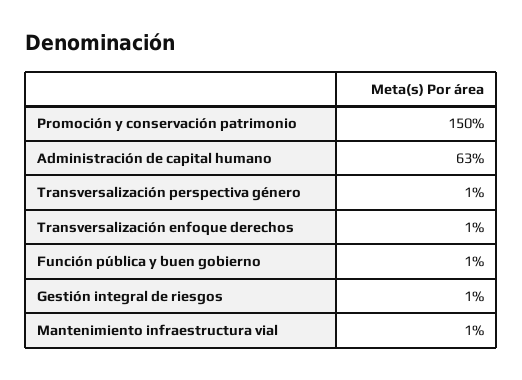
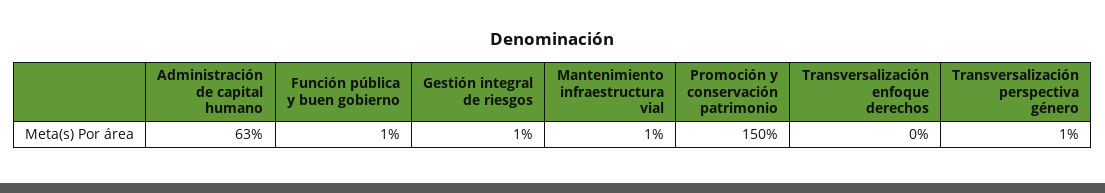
  {
    "Promoción y conservación patrimonio": 150,
    "Administración de capital humano": 63,
    "Transversalización perspectiva género": 1,
-   "Transversalización enfoque derechos": 1,
+   "Transversalización enfoque derechos": 0,
    "Función pública y buen gobierno": 1,
    "Gestión integral de riesgos": 1,
    "Mantenimiento infraestructura vial": 1
  }

